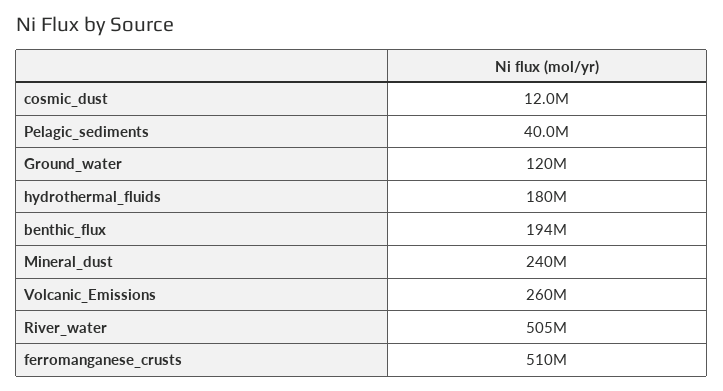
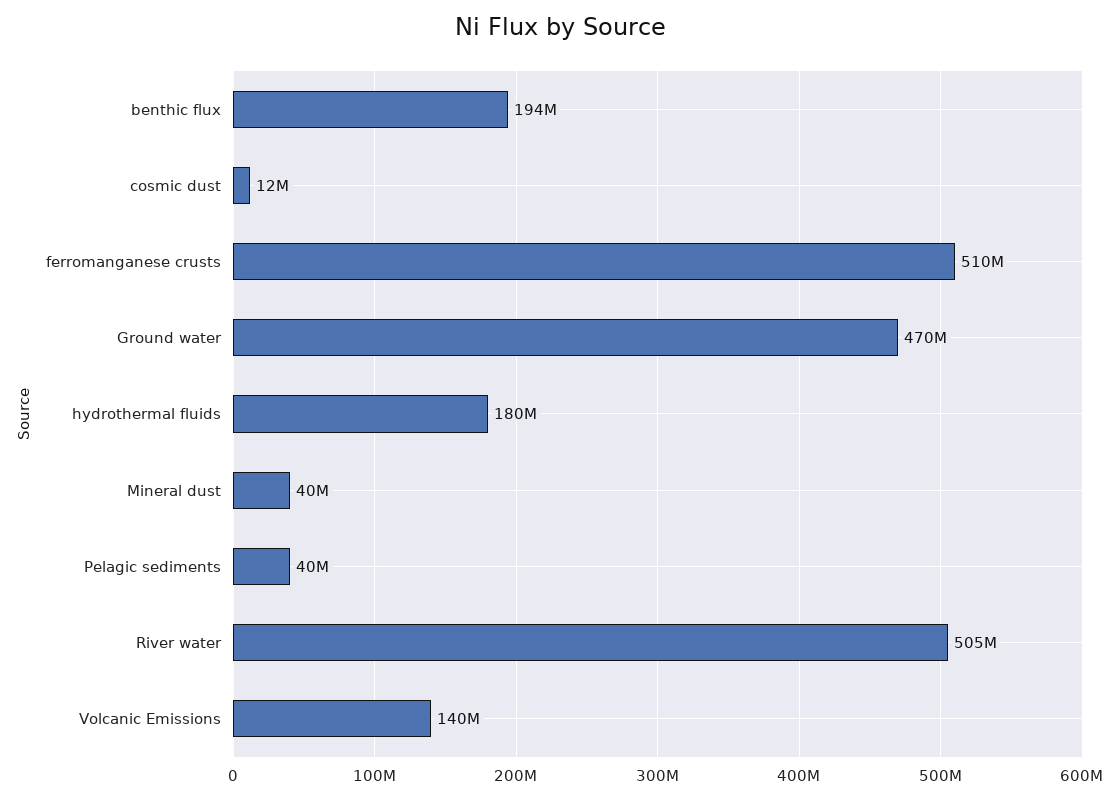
  {
    "cosmic_dust": 12000000,
    "Pelagic_sediments": 40000000,
-   "Ground_water": 120000000,
+   "Ground_water": 470000000,
    "hydrothermal_fluids": 180000000,
    "benthic_flux": 194000000,
-   "Mineral_dust": 240000000,
+   "Mineral_dust": 40000000,
-   "Volcanic_Emissions": 260000000,
+   "Volcanic_Emissions": 140000000,
    "River_water": 505000000,
    "ferromanganese_crusts": 510000000
  }

